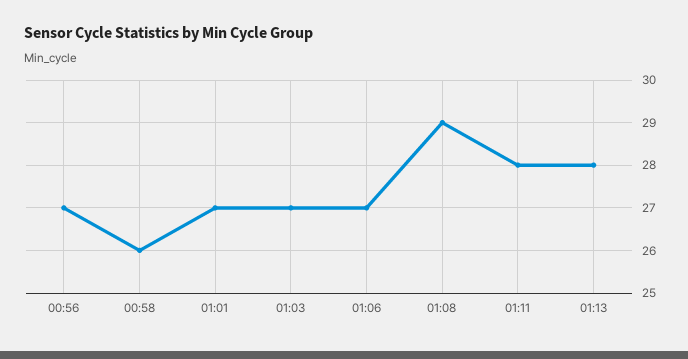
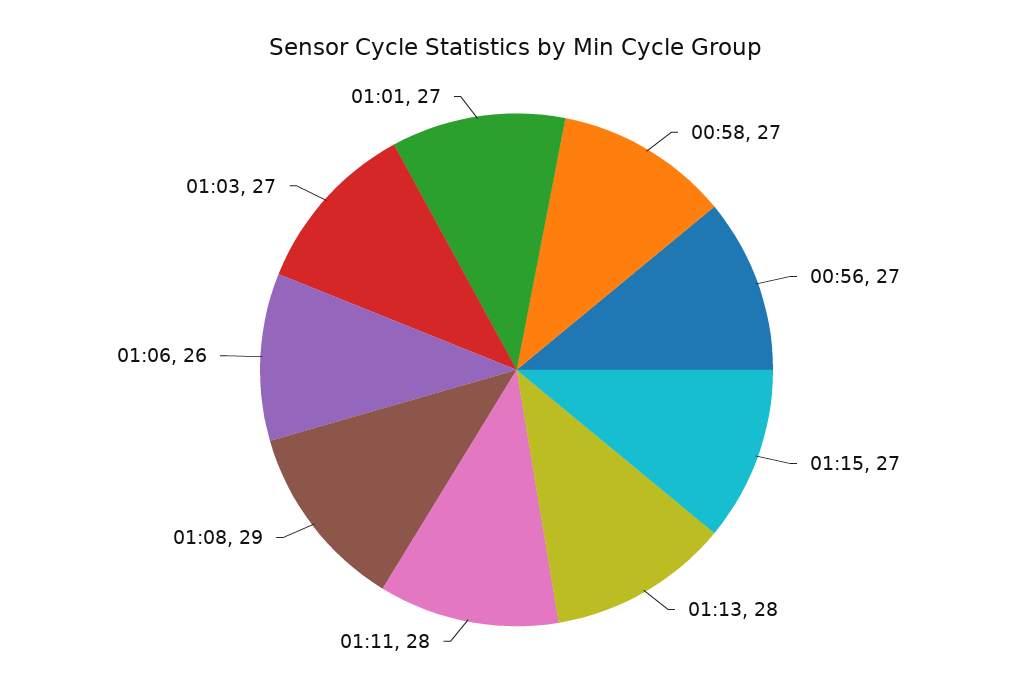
  {
    "00:56": 27,
-   "00:58": 26,
+   "00:58": 27,
    "01:01": 27,
    "01:03": 27,
-   "01:06": 27,
+   "01:06": 26,
    "01:08": 29,
    "01:11": 28,
-   "01:13": 28
+   "01:13": 28,
+   "01:15": 27
  }

